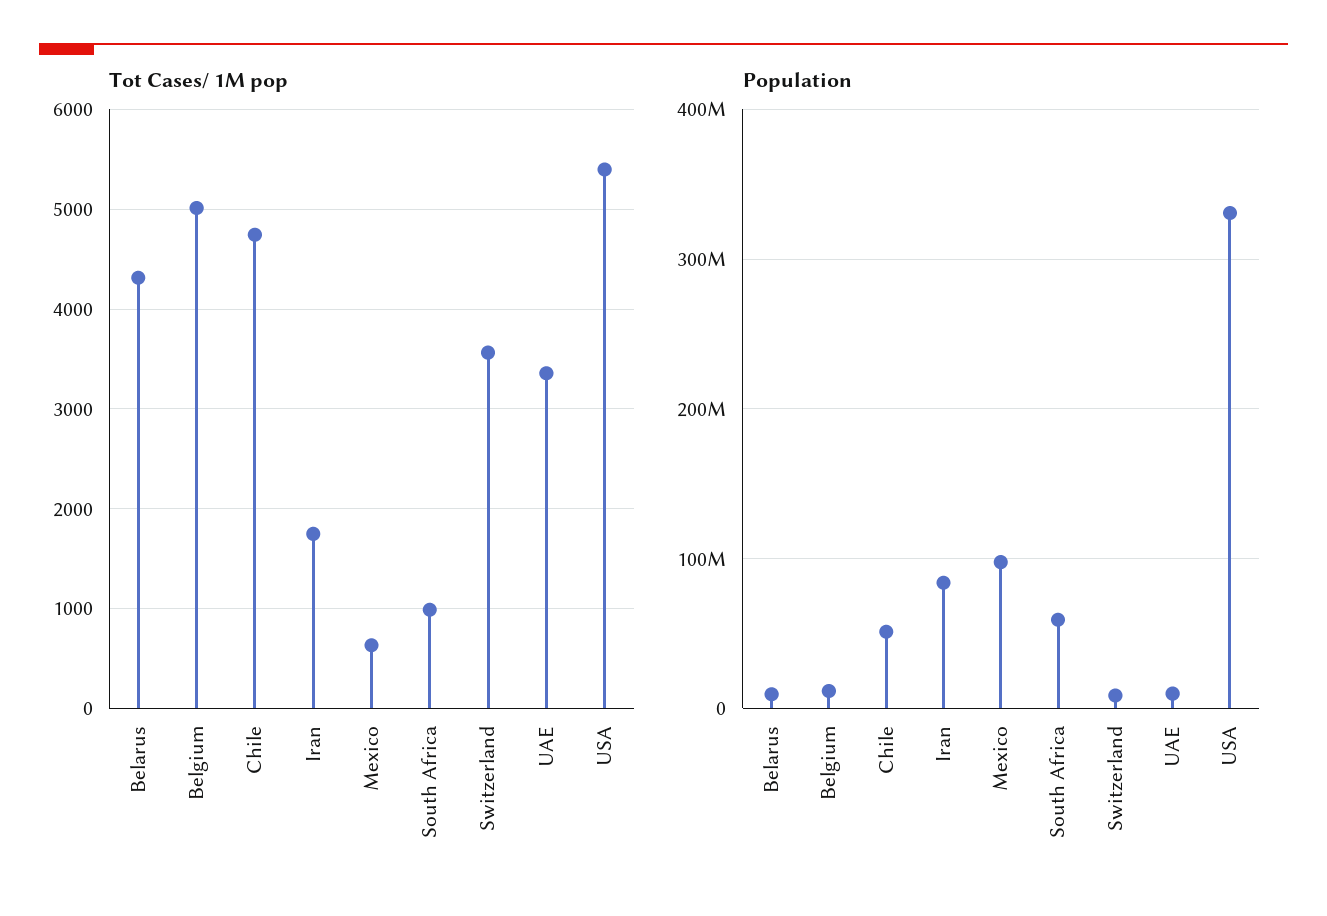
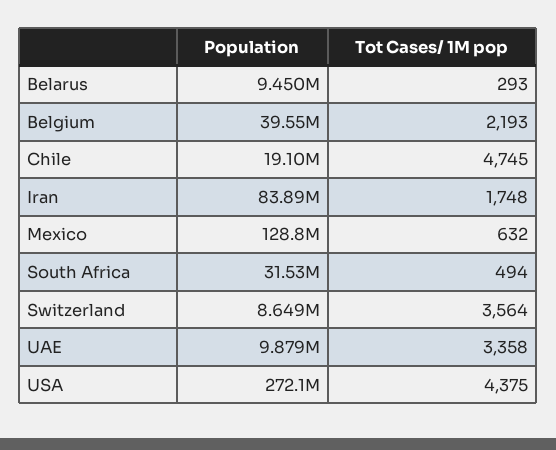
  {
    "Tot Cases/ 1M pop": {
-     "Belarus": 4300,
+     "Belarus": 293,
-     "Belgium": 5000,
+     "Belgium": 2193,
      "Chile": 4745,
      "Iran": 1748,
      "Mexico": 632,
-     "South Africa": 1000,
+     "South Africa": 494,
      "Switzerland": 3564,
      "UAE": 3358,
-     "USA": 5400
+     "USA": 4375
    },
    "Population": {
      "Belarus": 9450000,
-     "Belgium": 10000000,
+     "Belgium": 39550000,
-     "Chile": 50000000,
+     "Chile": 19100000,
      "Iran": 83890000,
-     "Mexico": 100000000,
+     "Mexico": 128800000,
-     "South Africa": 60000000,
+     "South Africa": 31530000,
      "Switzerland": 8649000,
      "UAE": 9879000,
-     "USA": 330000000
+     "USA": 272100000
    }
  }

